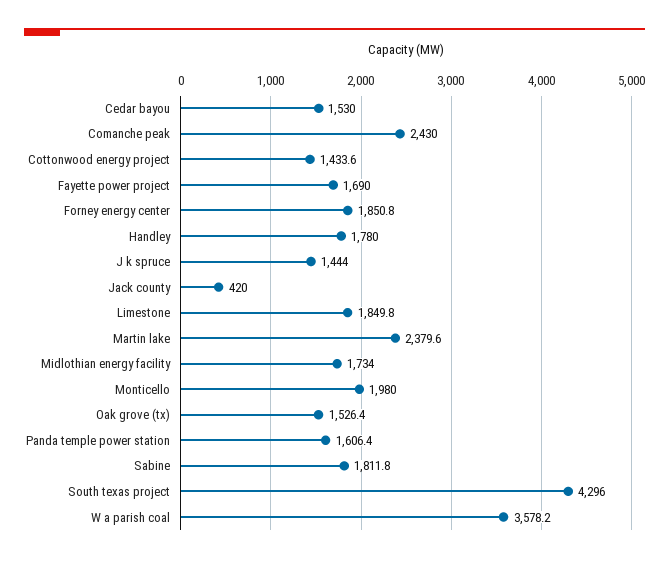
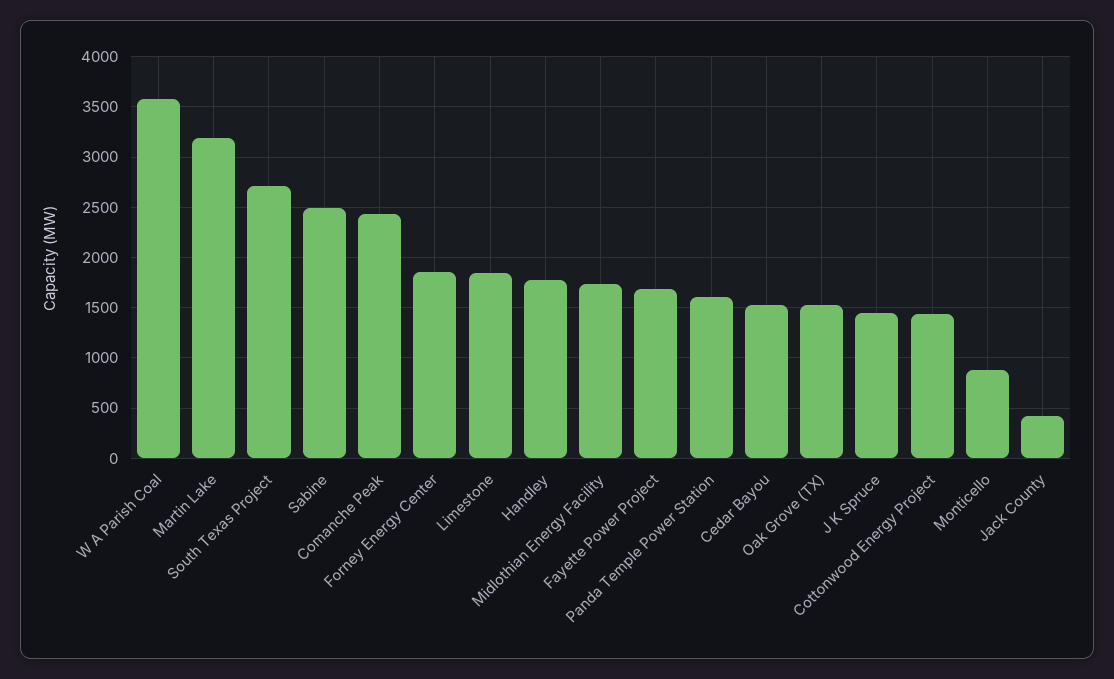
  {
    "Cedar bayou": 1530,
    "Comanche peak": 2430,
    "Cottonwood energy project": 1433.6,
    "Fayette power project": 1690,
    "Forney energy center": 1850.8,
    "Handley": 1780,
    "J k spruce": 1444,
    "Jack county": 420,
    "Limestone": 1849.8,
-   "Martin lake": 2379.6,
+   "Martin lake": 3200,
    "Midlothian energy facility": 1734,
-   "Monticello": 1980,
+   "Monticello": 900,
    "Oak grove (tx)": 1526.4,
    "Panda temple power station": 1606.4,
-   "Sabine": 1811.8,
+   "Sabine": 2500,
-   "South texas project": 4296,
+   "South texas project": 2700,
    "W a parish coal": 3578.2
  }

